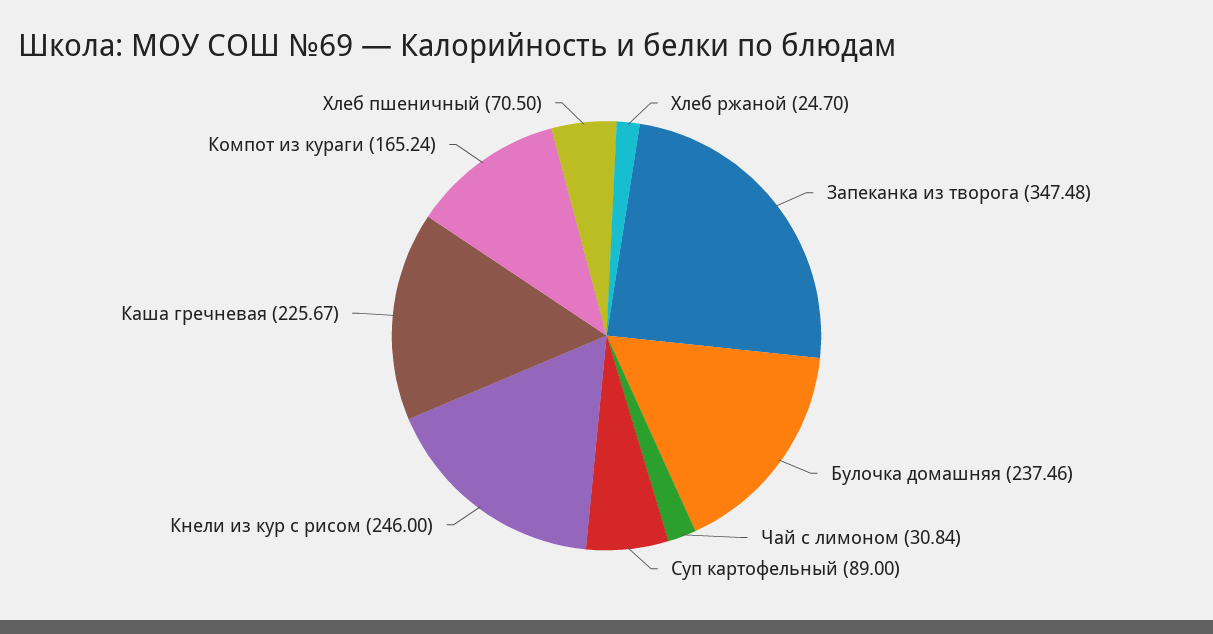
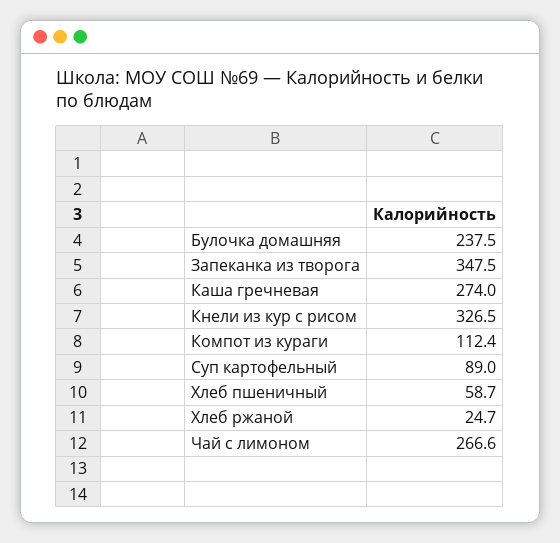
  {
    "Хлеб ржаной": 24.7,
    "Запеканка из творога": 347.48,
    "Булочка домашняя": 237.46,
-   "Чай с лимоном": 30.84,
+   "Чай с лимоном": 266.6,
    "Суп картофельный": 89,
-   "Кнели из кур с рисом": 246,
+   "Кнели из кур с рисом": 326.5,
-   "Каша гречневая": 225.67,
+   "Каша гречневая": 274,
-   "Компот из кураги": 165.24,
+   "Компот из кураги": 112.4,
-   "Хлеб пшеничный": 70.5
+   "Хлеб пшеничный": 58.7
  }

